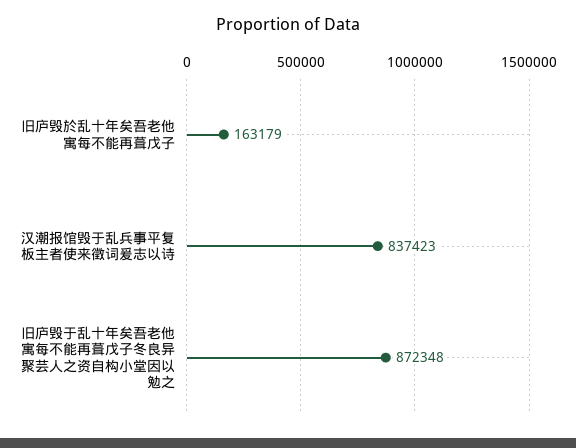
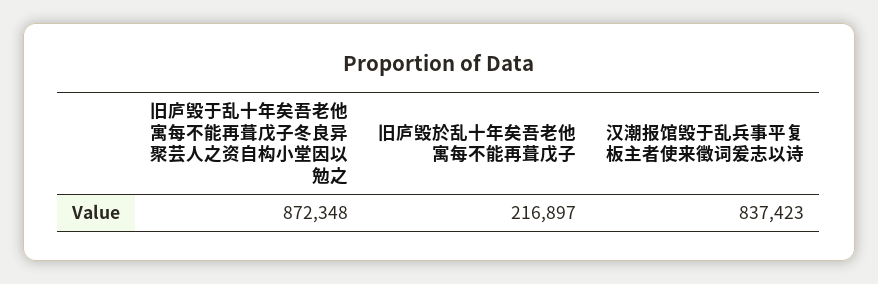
  {
-   "旧庐毁於乱十年矣吾老他寓每不能再葺戊子": 163179,
+   "旧庐毁於乱十年矣吾老他寓每不能再葺戊子": 216897,
    "汉潮报馆毁于乱兵事平复板主者使来徵词爰志以诗": 837423,
    "旧庐毁于乱十年矣吾老他寓每不能再葺戊子冬良异聚芸人之资自构小堂因以勉之": 872348
  }

